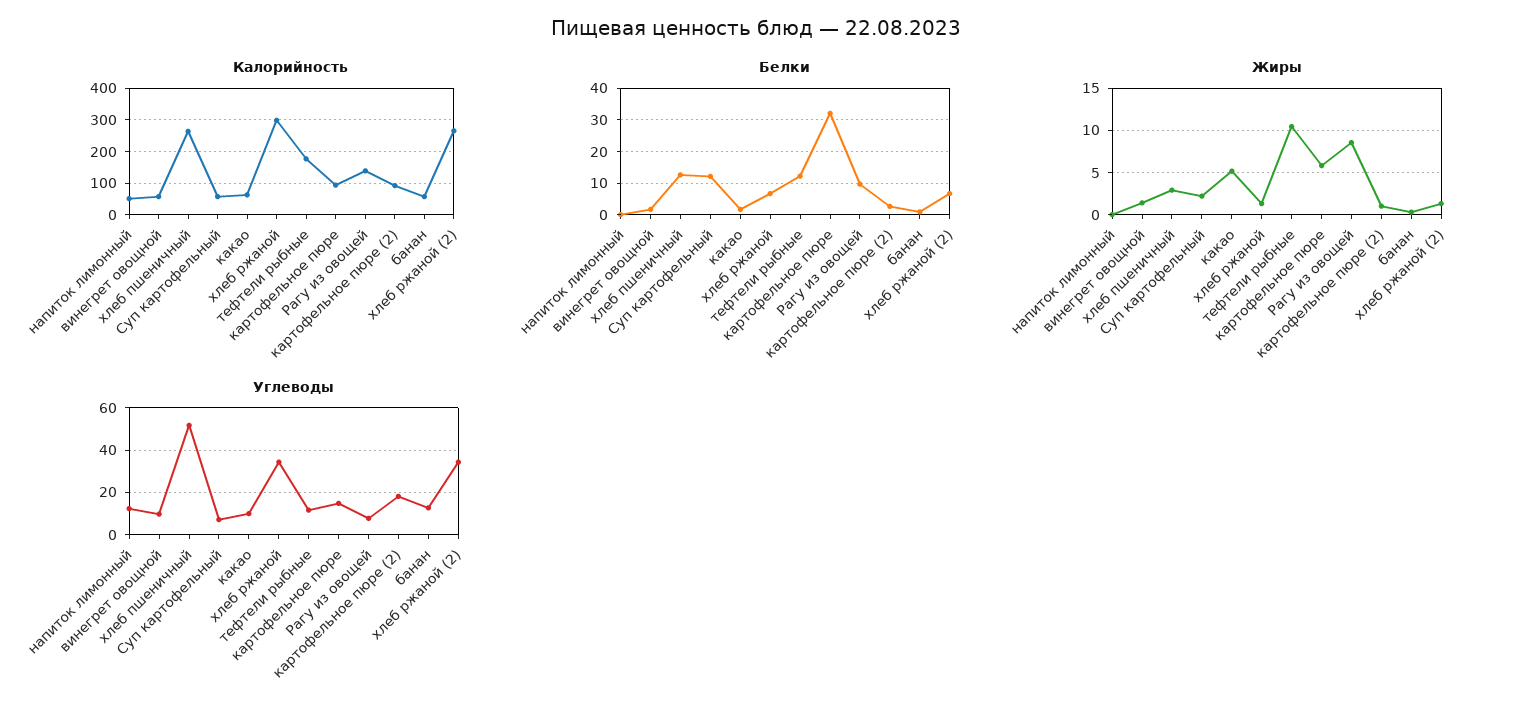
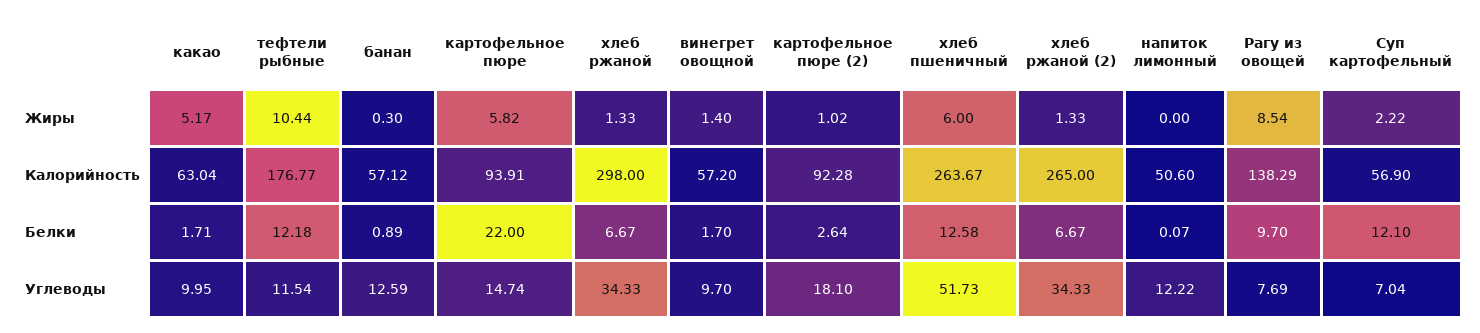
  {
    "Калорийность": {
      "напиток лимонный": 50.6,
      "винегрет овощной": 57.2,
      "хлеб пшеничный": 263.67,
      "Суп картофельный": 56.9,
      "какао": 63.04,
      "хлеб ржаной": 298,
      "тефтели рыбные": 176.77,
      "картофельное пюре": 93.91,
      "Рагу из овощей": 138.29,
      "картофельное пюре (2)": 92.28,
      "банан": 57.12,
      "хлеб ржаной (2)": 265
    },
    "Белки": {
      "напиток лимонный": 0.07,
      "винегрет овощной": 1.7,
      "хлеб пшеничный": 12.58,
      "Суп картофельный": 12.1,
      "какао": 1.71,
      "хлеб ржаной": 6.67,
      "тефтели рыбные": 12.18,
-     "картофельное пюре": 32,
+     "картофельное пюре": 22,
      "Рагу из овощей": 9.7,
      "картофельное пюре (2)": 2.64,
      "банан": 0.89,
      "хлеб ржаной (2)": 6.67
    },
    "Жиры": {
      "напиток лимонный": 0,
      "винегрет овощной": 1.4,
-     "хлеб пшеничный": 3,
+     "хлеб пшеничный": 6,
      "Суп картофельный": 2.22,
      "какао": 5.17,
      "хлеб ржаной": 1.33,
      "тефтели рыбные": 10.44,
      "картофельное пюре": 5.82,
      "Рагу из овощей": 8.54,
      "картофельное пюре (2)": 1.02,
      "банан": 0.3,
      "хлеб ржаной (2)": 1.33
    },
    "Углеводы": {
      "напиток лимонный": 12.22,
      "винегрет овощной": 9.7,
      "хлеб пшеничный": 51.73,
      "Суп картофельный": 7.04,
      "какао": 9.95,
      "хлеб ржаной": 34.33,
      "тефтели рыбные": 11.54,
      "картофельное пюре": 14.74,
      "Рагу из овощей": 7.69,
      "картофельное пюре (2)": 18.1,
      "банан": 12.59,
      "хлеб ржаной (2)": 34.33
    }
  }

